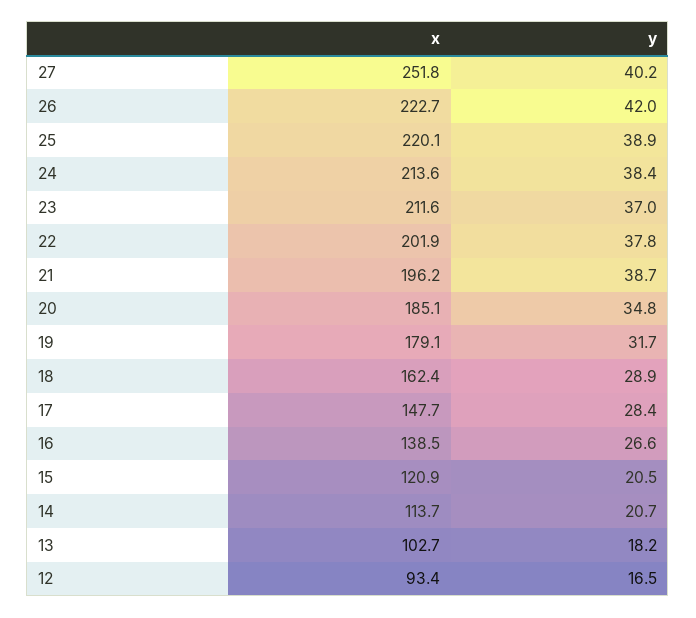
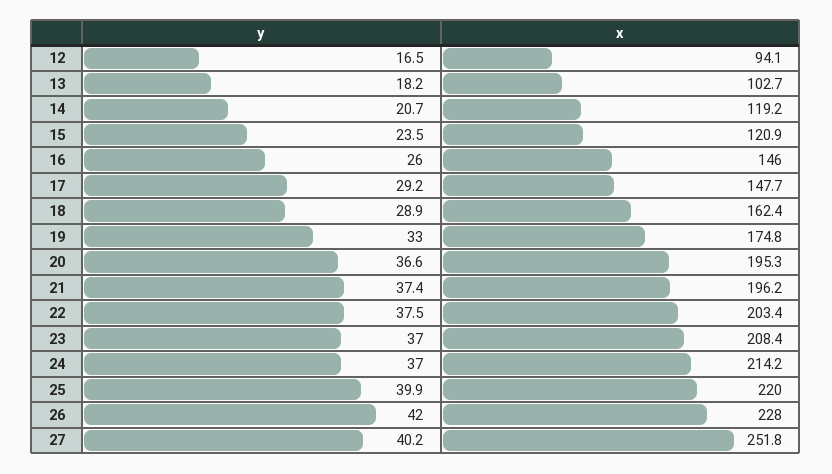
  {
    "x": {
      "27": 251.8,
-     "26": 222.7,
+     "26": 228,
-     "25": 220.1,
+     "25": 220,
-     "24": 213.6,
+     "24": 214.2,
-     "23": 211.6,
+     "23": 208.4,
-     "22": 201.9,
+     "22": 203.4,
      "21": 196.2,
-     "20": 185.1,
+     "20": 195.3,
-     "19": 179.1,
+     "19": 174.8,
      "18": 162.4,
      "17": 147.7,
-     "16": 138.5,
+     "16": 146,
      "15": 120.9,
-     "14": 113.7,
+     "14": 119.2,
      "13": 102.7,
-     "12": 93.4
+     "12": 94.1
    },
    "y": {
      "27": 40.2,
      "26": 42,
-     "25": 38.9,
+     "25": 39.9,
-     "24": 38.4,
+     "24": 37,
      "23": 37,
-     "22": 37.8,
+     "22": 37.5,
-     "21": 38.7,
+     "21": 37.4,
-     "20": 34.8,
+     "20": 36.6,
-     "19": 31.7,
+     "19": 33,
      "18": 28.9,
-     "17": 28.4,
+     "17": 29.2,
-     "16": 26.6,
+     "16": 26,
-     "15": 20.5,
+     "15": 23.5,
      "14": 20.7,
      "13": 18.2,
      "12": 16.5
    }
  }

